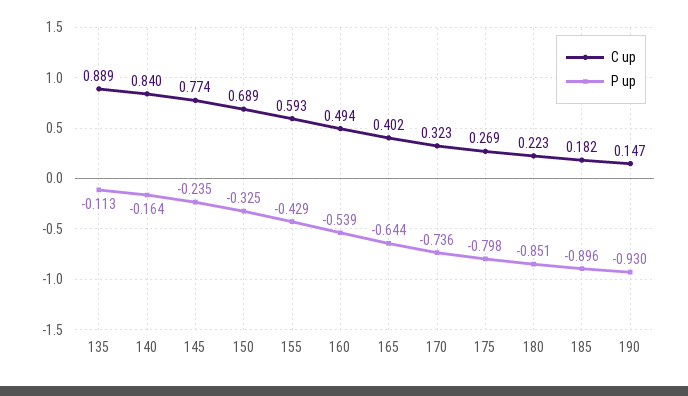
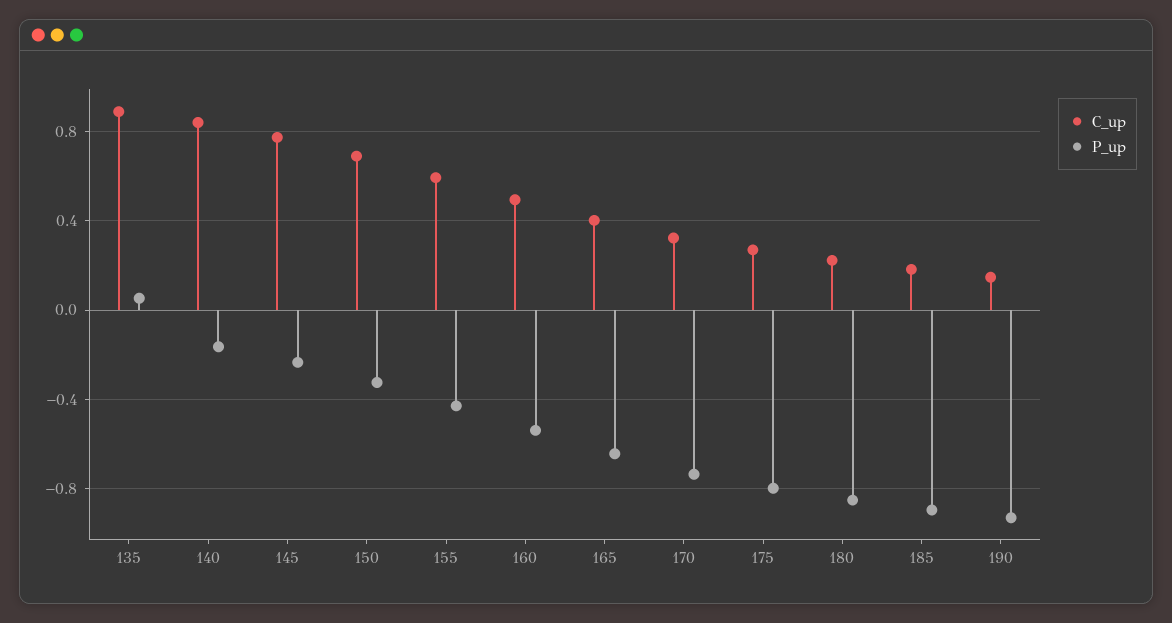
  {
    "C up": {
      "135": 0.889,
      "140": 0.84,
      "145": 0.774,
      "150": 0.689,
      "155": 0.593,
      "160": 0.494,
      "165": 0.402,
      "170": 0.323,
      "175": 0.269,
      "180": 0.223,
      "185": 0.182,
      "190": 0.147
    },
    "P up": {
-     "135": -0.113,
+     "135": 0.05,
      "140": -0.164,
      "145": -0.235,
      "150": -0.325,
      "155": -0.429,
      "160": -0.539,
      "165": -0.644,
      "170": -0.736,
      "175": -0.798,
      "180": -0.851,
      "185": -0.896,
      "190": -0.93
    }
  }

